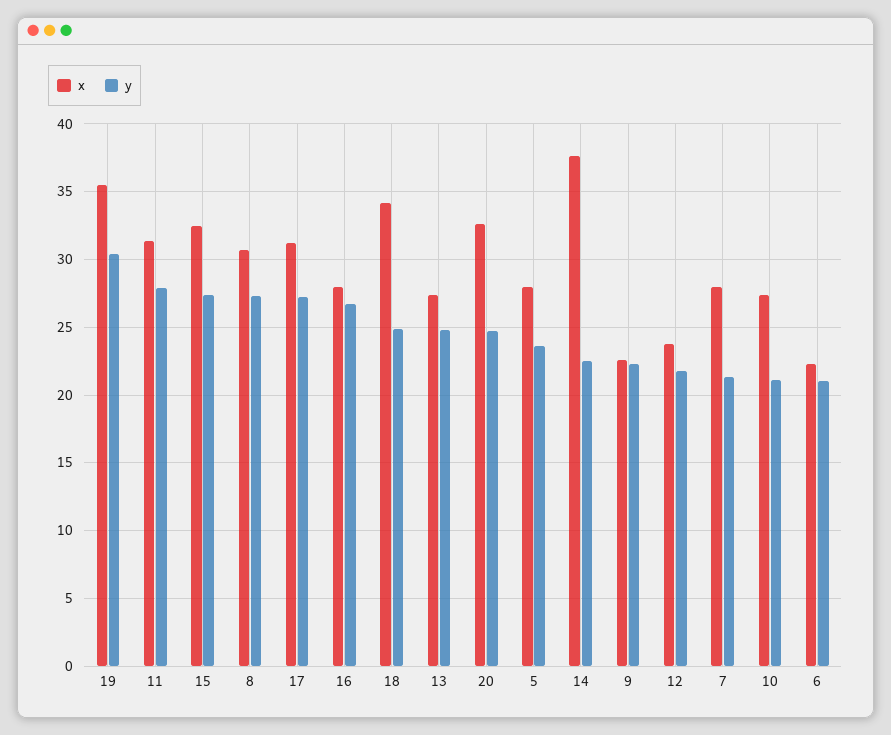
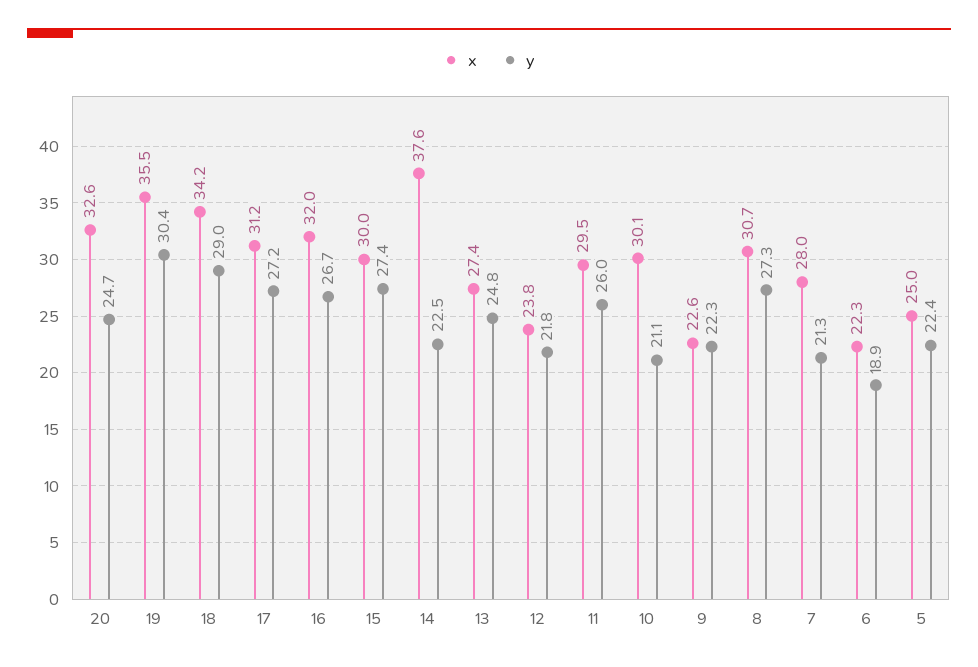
  {
    "x": {
      "19": 35.5,
-     "11": 31.5,
+     "11": 29.5,
-     "15": 32.5,
+     "15": 30,
      "8": 30.7,
      "17": 31.2,
-     "16": 28,
+     "16": 32,
      "18": 34.2,
      "13": 27.4,
      "20": 32.6,
-     "5": 28,
+     "5": 25,
      "14": 37.6,
      "9": 22.6,
      "12": 23.8,
      "7": 28,
-     "10": 27.5,
+     "10": 30.1,
      "6": 22.3
    },
    "y": {
      "19": 30.4,
-     "11": 28,
+     "11": 26,
      "15": 27.4,
      "8": 27.3,
      "17": 27.2,
      "16": 26.7,
-     "18": 25,
+     "18": 29,
      "13": 24.8,
      "20": 24.7,
-     "5": 23.5,
+     "5": 22.4,
      "14": 22.5,
      "9": 22.3,
      "12": 21.8,
      "7": 21.3,
      "10": 21.1,
-     "6": 21
+     "6": 18.9
    }
  }

